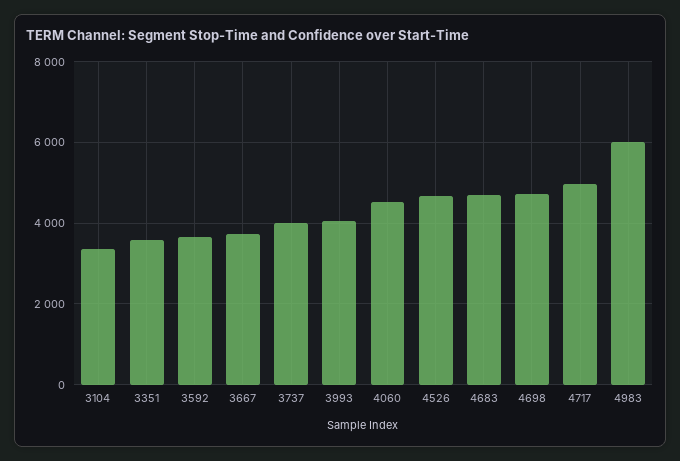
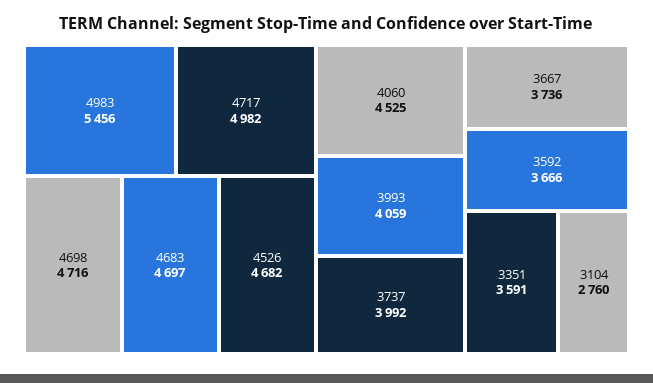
  {
-   "3104": 3400,
+   "3104": 2760,
    "3351": 3591,
    "3592": 3666,
    "3667": 3736,
    "3737": 3992,
    "3993": 4059,
    "4060": 4525,
    "4526": 4682,
    "4683": 4697,
    "4698": 4716,
    "4717": 4982,
-   "4983": 6000
+   "4983": 5456
  }

